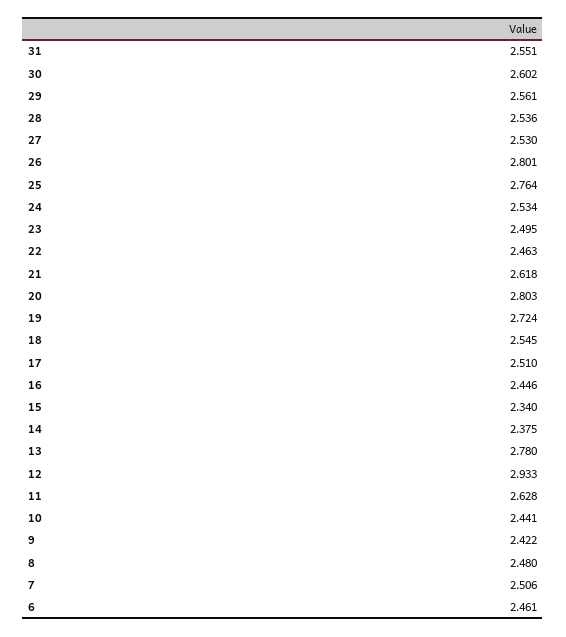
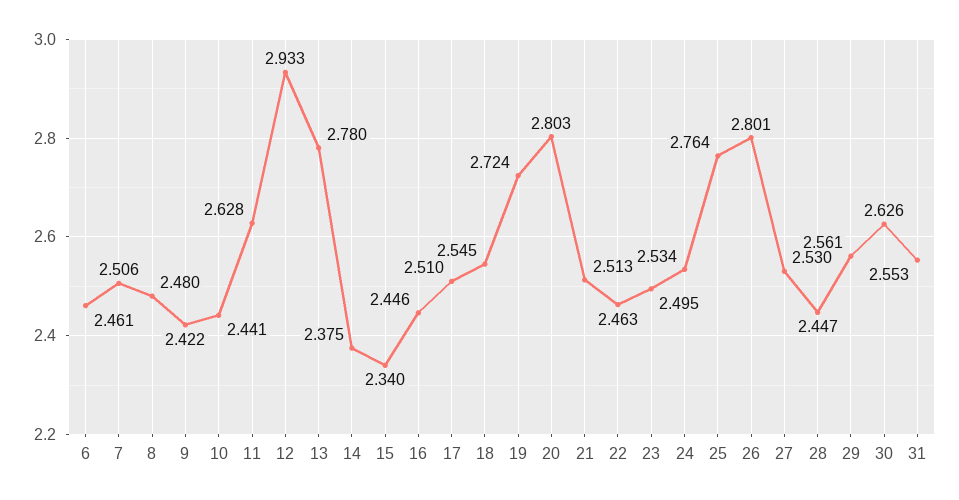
  {
-   "31": 2.551,
+   "31": 2.553,
-   "30": 2.602,
+   "30": 2.626,
    "29": 2.561,
-   "28": 2.536,
+   "28": 2.447,
    "27": 2.53,
    "26": 2.801,
    "25": 2.764,
    "24": 2.534,
    "23": 2.495,
    "22": 2.463,
-   "21": 2.618,
+   "21": 2.513,
    "20": 2.803,
    "19": 2.724,
    "18": 2.545,
    "17": 2.51,
    "16": 2.446,
    "15": 2.34,
    "14": 2.375,
    "13": 2.78,
    "12": 2.933,
    "11": 2.628,
    "10": 2.441,
    "9": 2.422,
    "8": 2.48,
    "7": 2.506,
    "6": 2.461
  }

